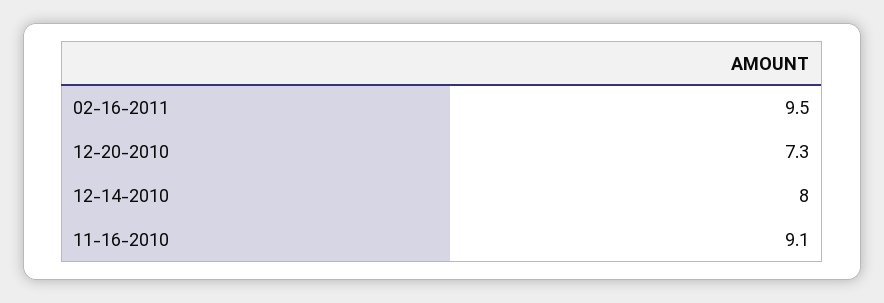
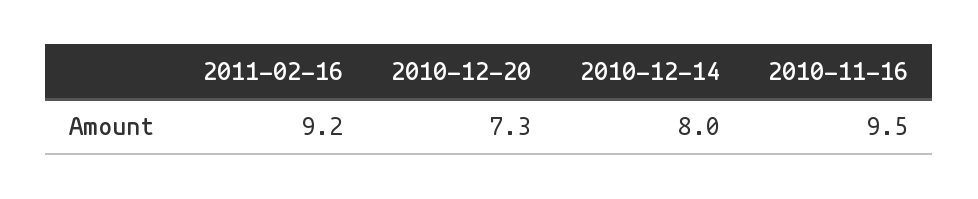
  {
-   "02-16-2011": 9.5,
+   "02-16-2011": 9.2,
    "12-20-2010": 7.3,
    "12-14-2010": 8,
-   "11-16-2010": 9.1
+   "11-16-2010": 9.5
  }

